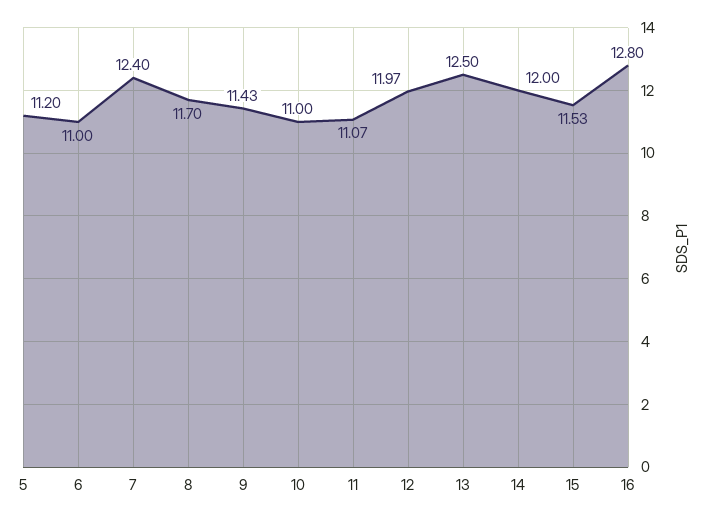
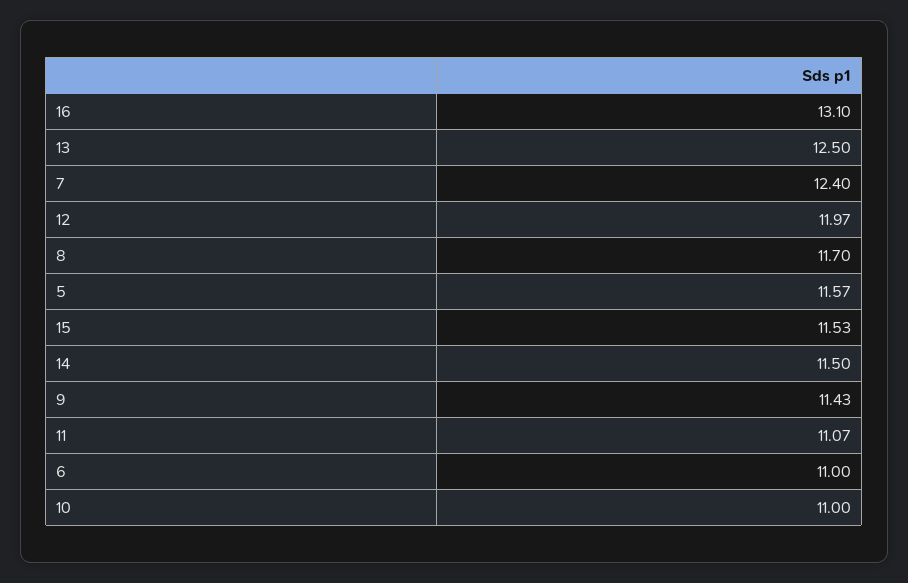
  {
-   "5": 11.2,
+   "5": 11.57,
    "6": 11,
    "7": 12.4,
    "8": 11.7,
    "9": 11.43,
    "10": 11,
    "11": 11.07,
    "12": 11.97,
    "13": 12.5,
-   "14": 12,
+   "14": 11.5,
    "15": 11.53,
-   "16": 12.8
+   "16": 13.1
  }

